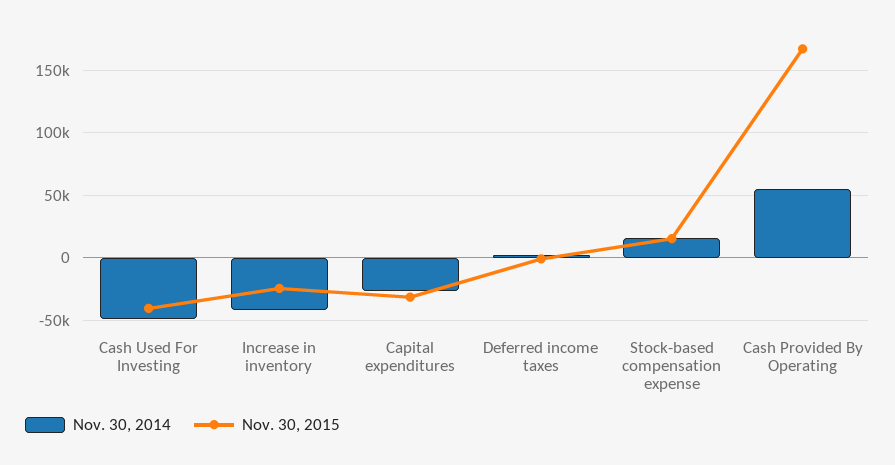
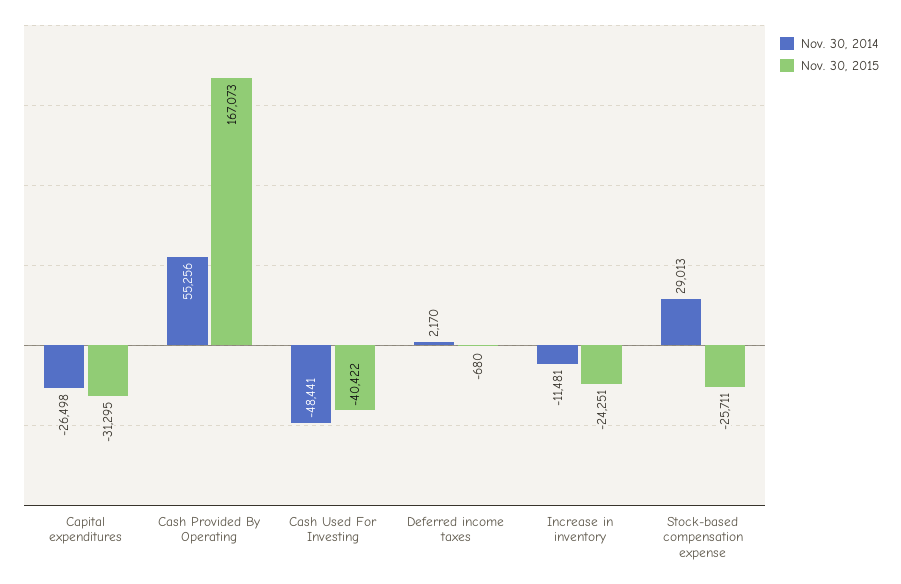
  {
    "Nov. 30, 2014": {
      "Cash Used For Investing": -48441,
-     "Increase in inventory": -40000,
+     "Increase in inventory": -11481,
      "Capital expenditures": -26498,
      "Deferred income taxes": 2170,
-     "Stock-based compensation expense": 15000,
+     "Stock-based compensation expense": 29013,
      "Cash Provided By Operating": 55256
    },
    "Nov. 30, 2015": {
      "Cash Used For Investing": -40422,
      "Increase in inventory": -24251,
      "Capital expenditures": -31295,
      "Deferred income taxes": -680,
-     "Stock-based compensation expense": 15000,
+     "Stock-based compensation expense": -25711,
      "Cash Provided By Operating": 167073
    }
  }

